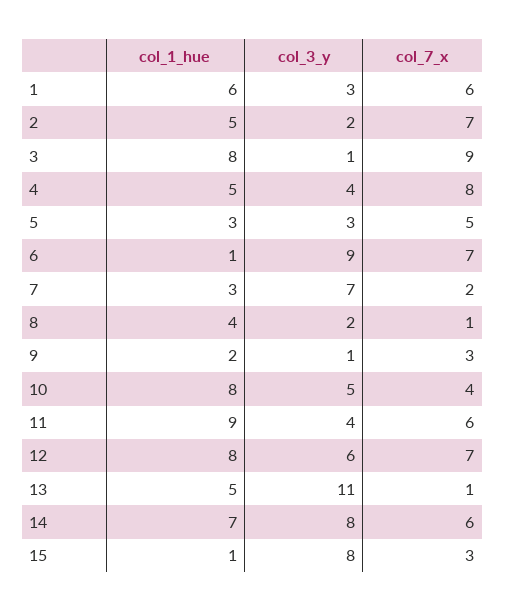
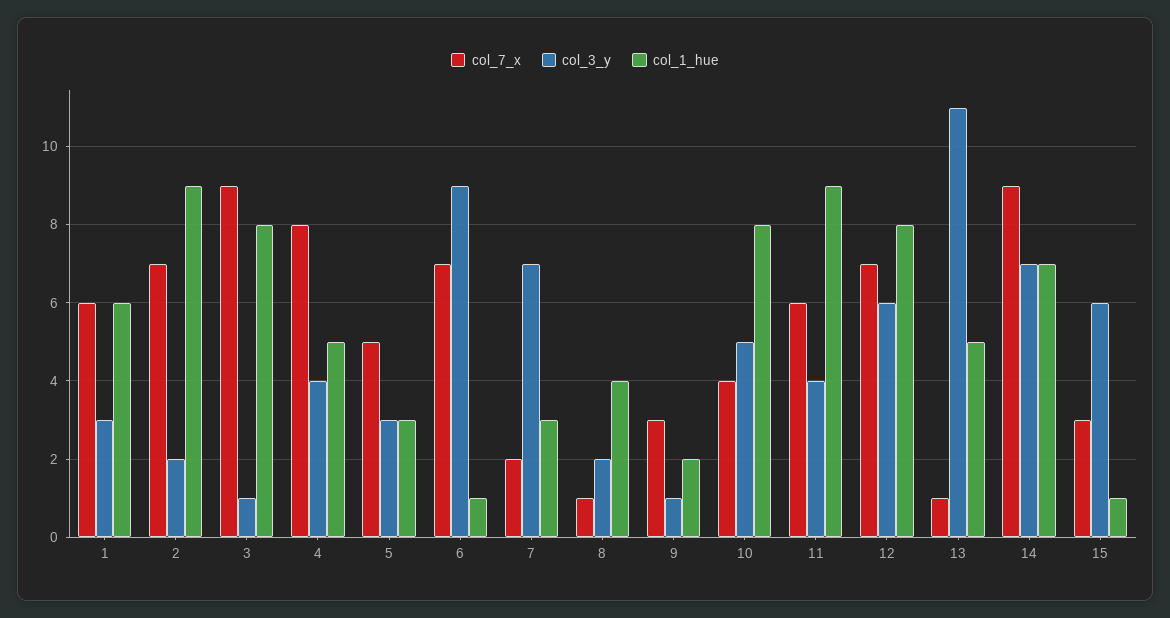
  {
    "col_1_hue": {
      "1": 6,
-     "2": 5,
+     "2": 9,
      "3": 8,
      "4": 5,
      "5": 3,
      "6": 1,
      "7": 3,
      "8": 4,
      "9": 2,
      "10": 8,
      "11": 9,
      "12": 8,
      "13": 5,
      "14": 7,
      "15": 1
    },
    "col_3_y": {
      "1": 3,
      "2": 2,
      "3": 1,
      "4": 4,
      "5": 3,
      "6": 9,
      "7": 7,
      "8": 2,
      "9": 1,
      "10": 5,
      "11": 4,
      "12": 6,
      "13": 11,
-     "14": 8,
+     "14": 7,
-     "15": 8
+     "15": 6
    },
    "col_7_x": {
      "1": 6,
      "2": 7,
      "3": 9,
      "4": 8,
      "5": 5,
      "6": 7,
      "7": 2,
      "8": 1,
      "9": 3,
      "10": 4,
      "11": 6,
      "12": 7,
      "13": 1,
-     "14": 6,
+     "14": 9,
      "15": 3
    }
  }

